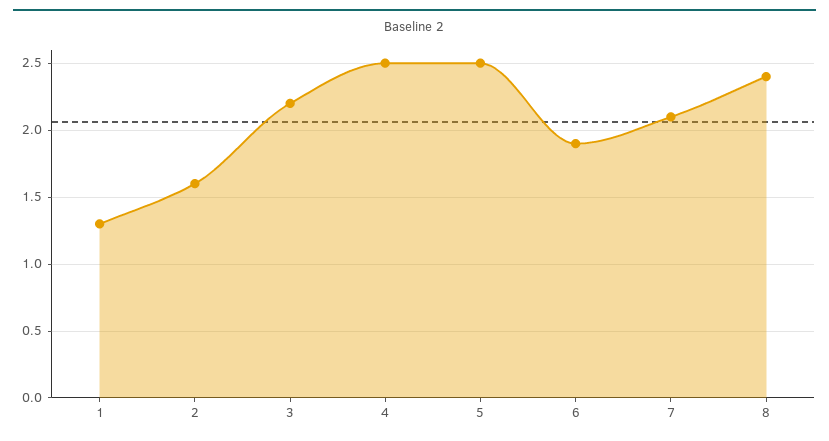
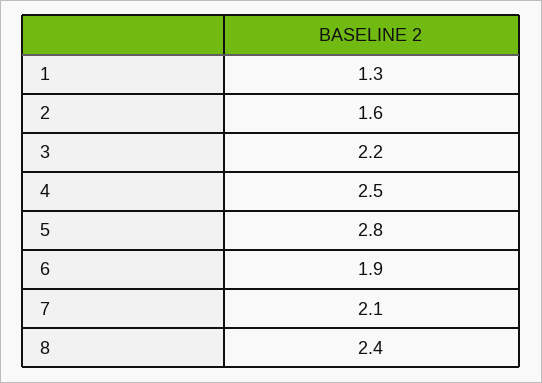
  {
    "1": 1.3,
    "2": 1.6,
    "3": 2.2,
    "4": 2.5,
-   "5": 2.5,
+   "5": 2.8,
    "6": 1.9,
    "7": 2.1,
    "8": 2.4
  }

